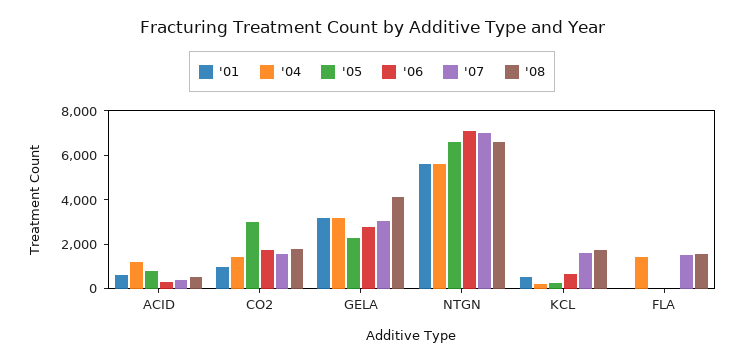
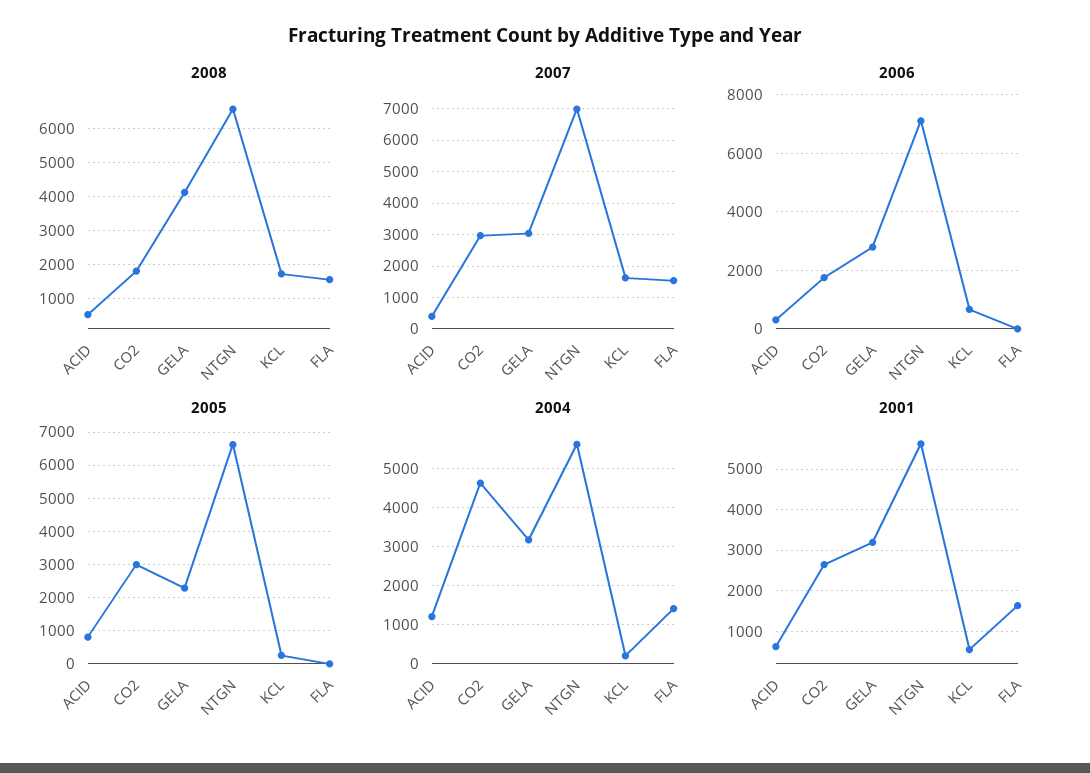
  {
    "'01": {
      "ACID": 600,
-     "CO2": 1000,
+     "CO2": 2600,
      "GELA": 3200,
      "NTGN": 5600,
      "KCL": 600,
-     "FLA": 0
+     "FLA": 1600
    },
    "'04": {
      "ACID": 1200,
-     "CO2": 1500,
+     "CO2": 4600,
      "GELA": 3200,
      "NTGN": 5600,
      "KCL": 200,
      "FLA": 1400
    },
    "'05": {
      "ACID": 800,
      "CO2": 3000,
      "GELA": 2200,
      "NTGN": 6600,
      "KCL": 200,
      "FLA": 0
    },
    "'06": {
      "ACID": 250,
      "CO2": 1750,
      "GELA": 2750,
      "NTGN": 7000,
      "KCL": 750,
      "FLA": 0
    },
    "'07": {
      "ACID": 400,
-     "CO2": 1500,
+     "CO2": 3000,
      "GELA": 3000,
      "NTGN": 7000,
      "KCL": 1600,
      "FLA": 1600
    },
    "'08": {
      "ACID": 600,
      "CO2": 1800,
      "GELA": 4200,
      "NTGN": 6600,
      "KCL": 1800,
      "FLA": 1600
    }
  }

